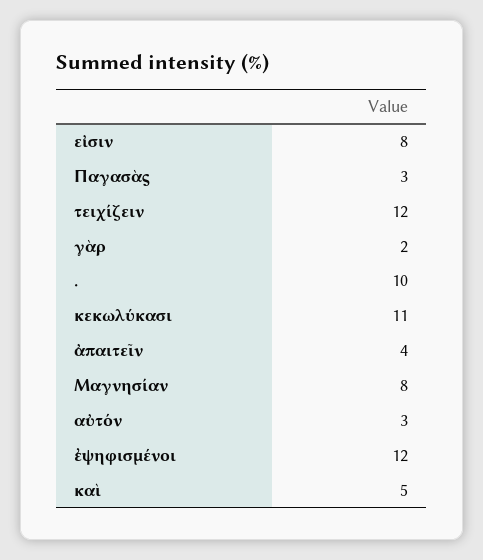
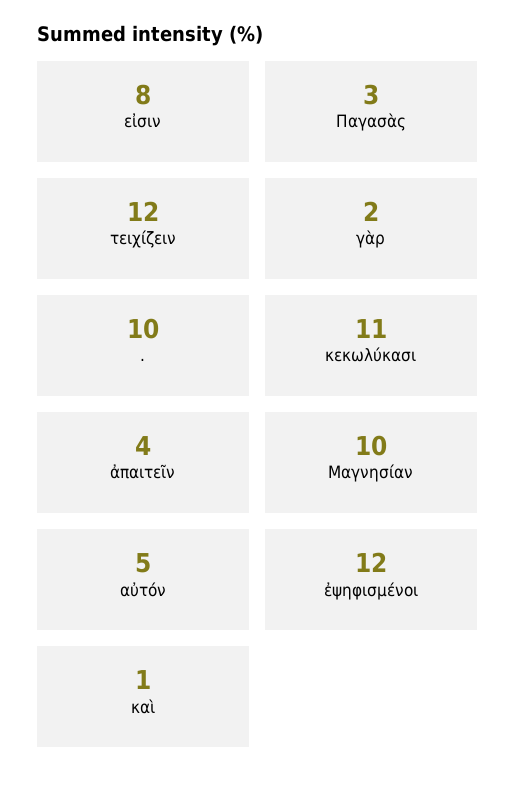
  {
    "εἰσιν": 8,
    "Παγασὰς": 3,
    "τειχίζειν": 12,
    "γὰρ": 2,
    ".": 10,
    "κεκωλύκασι": 11,
    "ἀπαιτεῖν": 4,
-   "Μαγνησίαν": 8,
+   "Μαγνησίαν": 10,
-   "αὐτόν": 3,
+   "αὐτόν": 5,
    "ἐψηφισμένοι": 12,
-   "καὶ": 5
+   "καὶ": 1
  }

